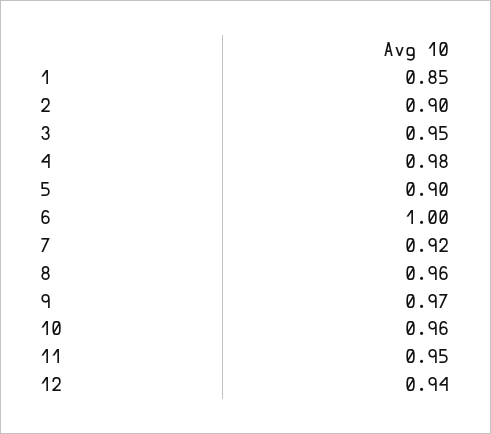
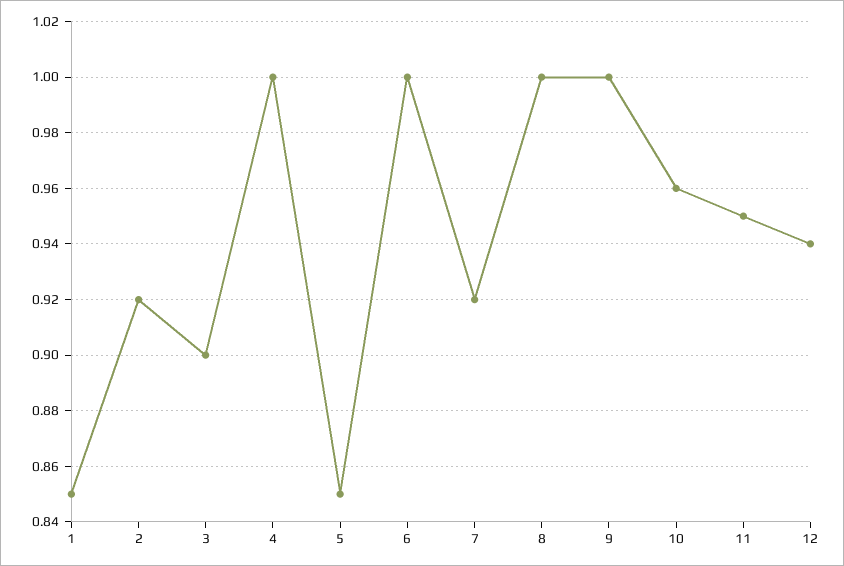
  {
    "1": 0.85,
-   "2": 0.9,
+   "2": 0.92,
-   "3": 0.95,
+   "3": 0.9,
-   "4": 0.98,
+   "4": 1,
-   "5": 0.9,
+   "5": 0.85,
    "6": 1,
    "7": 0.92,
-   "8": 0.96,
+   "8": 1,
-   "9": 0.97,
+   "9": 1,
    "10": 0.96,
    "11": 0.95,
    "12": 0.94
  }

